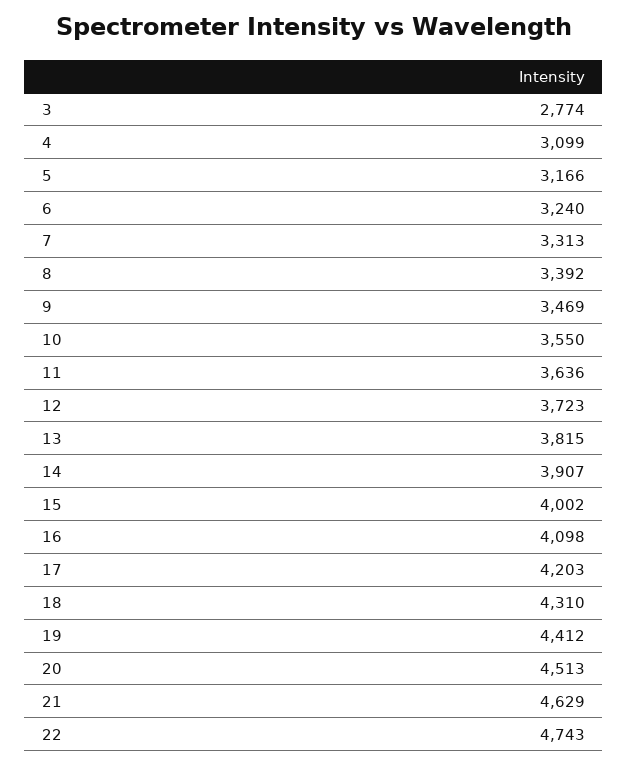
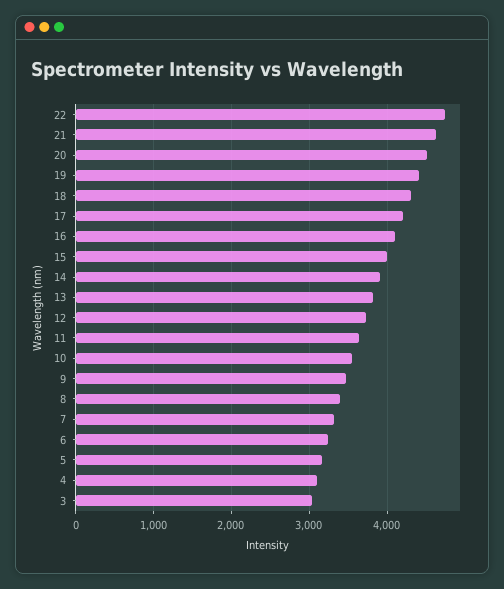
  {
-   "3": 2774,
+   "3": 3000,
    "4": 3099,
    "5": 3166,
    "6": 3240,
    "7": 3313,
    "8": 3392,
    "9": 3469,
    "10": 3550,
    "11": 3636,
    "12": 3723,
    "13": 3815,
    "14": 3907,
    "15": 4002,
    "16": 4098,
    "17": 4203,
    "18": 4310,
    "19": 4412,
    "20": 4513,
    "21": 4629,
    "22": 4743
  }

